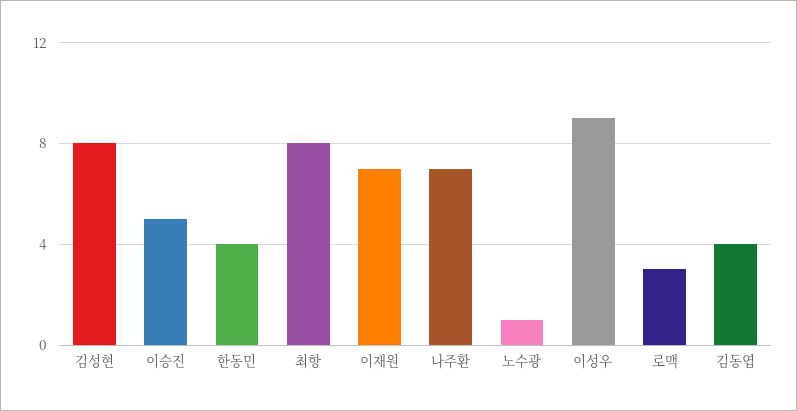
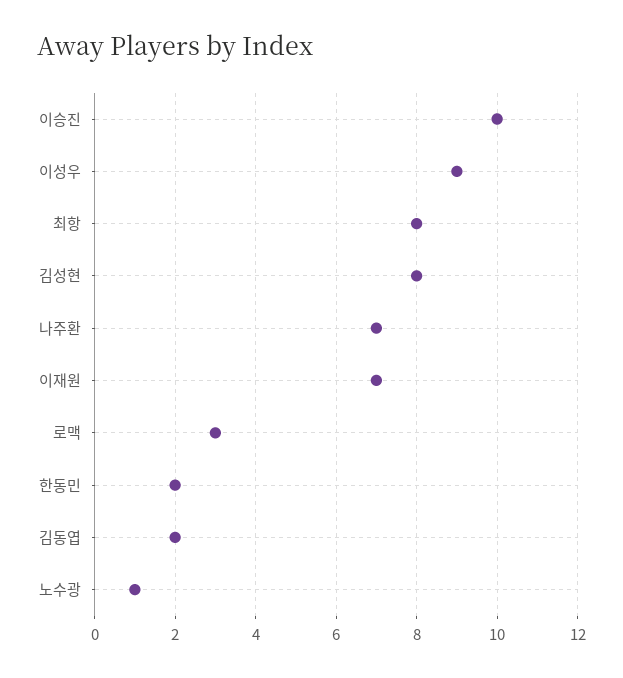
  {
    "김성현": 8,
-   "이승진": 5,
+   "이승진": 10,
-   "한동민": 4,
+   "한동민": 2,
    "최항": 8,
    "이재원": 7,
    "나주환": 7,
    "노수광": 1,
    "이성우": 9,
    "로맥": 3,
-   "김동엽": 4
+   "김동엽": 2
  }

